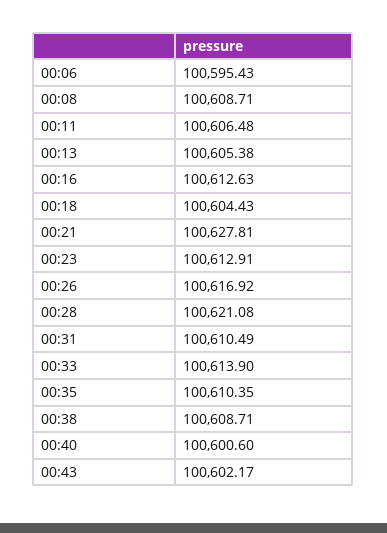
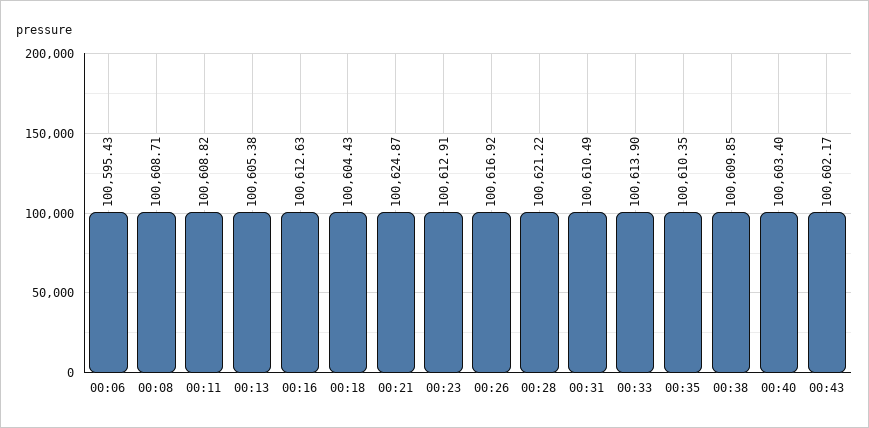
  {
    "00:06": 100595.43,
    "00:08": 100608.71,
-   "00:11": 100606.48,
+   "00:11": 100608.82,
    "00:13": 100605.38,
    "00:16": 100612.63,
    "00:18": 100604.43,
-   "00:21": 100627.81,
+   "00:21": 100624.87,
    "00:23": 100612.91,
    "00:26": 100616.92,
-   "00:28": 100621.08,
+   "00:28": 100621.22,
    "00:31": 100610.49,
    "00:33": 100613.9,
    "00:35": 100610.35,
-   "00:38": 100608.71,
+   "00:38": 100609.85,
-   "00:40": 100600.6,
+   "00:40": 100603.4,
    "00:43": 100602.17
  }

